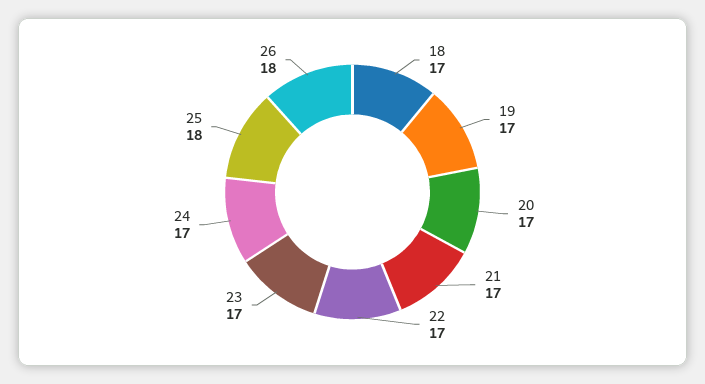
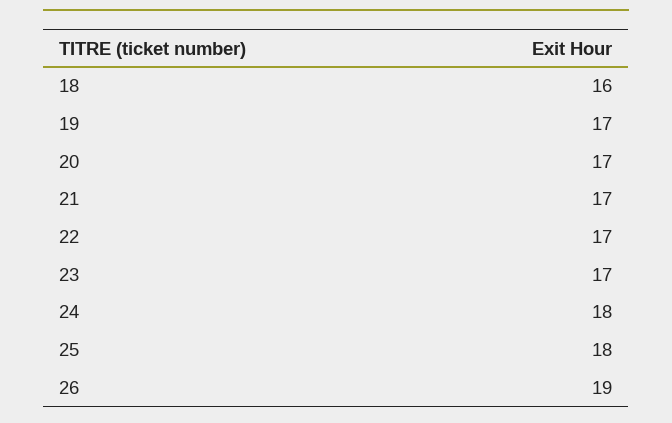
  {
-   "18": 17,
+   "18": 16,
    "19": 17,
    "20": 17,
    "21": 17,
    "22": 17,
    "23": 17,
-   "24": 17,
+   "24": 18,
    "25": 18,
-   "26": 18
+   "26": 19
  }

